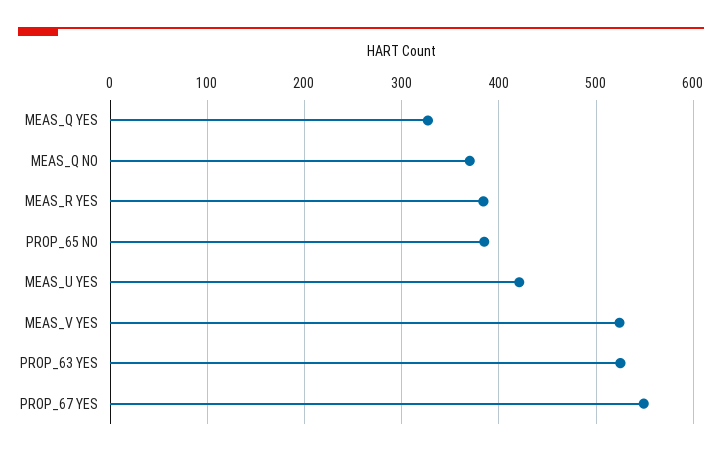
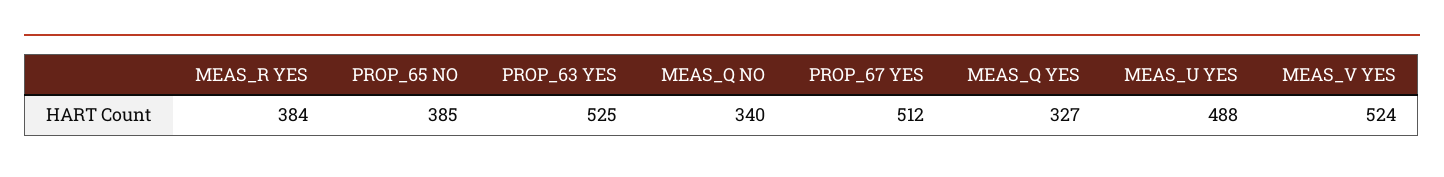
  {
    "MEAS_Q YES": 327,
-   "MEAS_Q NO": 370,
+   "MEAS_Q NO": 340,
    "MEAS_R YES": 384,
    "PROP_65 NO": 385,
-   "MEAS_U YES": 420,
+   "MEAS_U YES": 488,
    "MEAS_V YES": 524,
    "PROP_63 YES": 525,
-   "PROP_67 YES": 550
+   "PROP_67 YES": 512
  }

